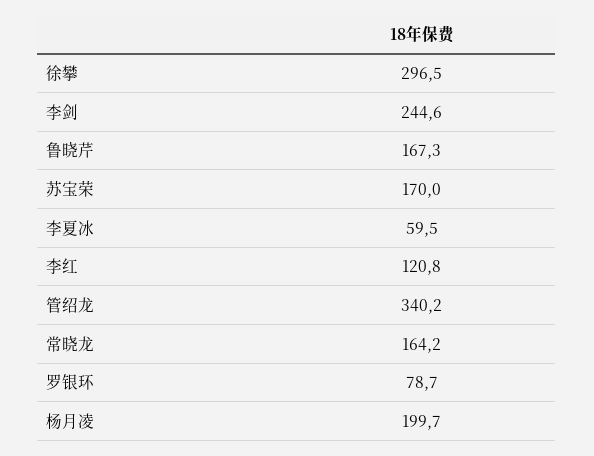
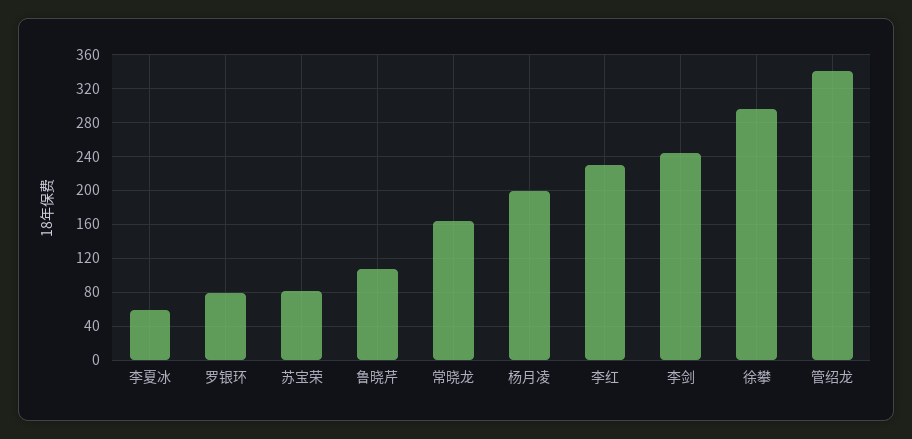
  {
    "徐攀": 296.5,
    "李剑": 244.6,
-   "鲁晓芹": 167.3,
+   "鲁晓芹": 110,
-   "苏宝荣": 170,
+   "苏宝荣": 80,
    "李夏冰": 59.5,
-   "李红": 120.8,
+   "李红": 230,
    "管绍龙": 340.2,
    "常晓龙": 164.2,
    "罗银环": 78.7,
    "杨月凌": 199.7
  }

